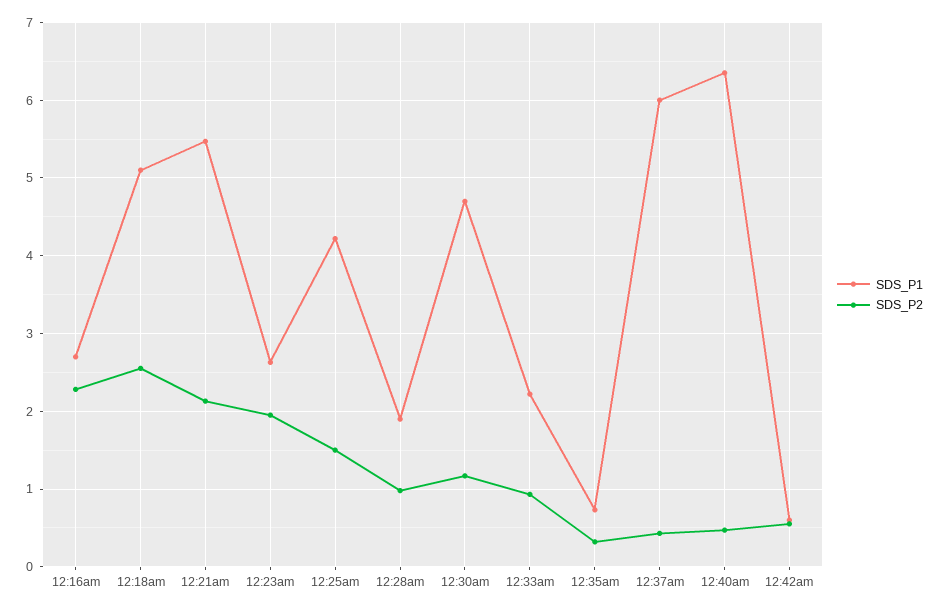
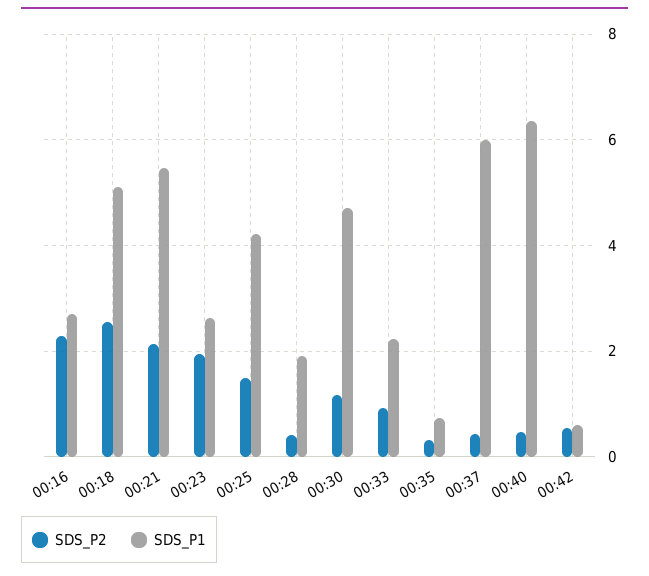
  {
    "SDS_P1": {
      "12:16am": 2.7,
      "12:18am": 5.1,
      "12:21am": 5.5,
      "12:23am": 2.6,
      "12:25am": 4.2,
      "12:28am": 1.9,
      "12:30am": 4.7,
      "12:33am": 2.2,
      "12:35am": 0.7,
      "12:37am": 6,
      "12:40am": 6.4,
      "12:42am": 0.6
    },
    "SDS_P2": {
      "12:16am": 2.3,
      "12:18am": 2.6,
      "12:21am": 2.1,
      "12:23am": 2,
      "12:25am": 1.5,
-     "12:28am": 1,
+     "12:28am": 0.4,
      "12:30am": 1.2,
      "12:33am": 0.9,
      "12:35am": 0.3,
      "12:37am": 0.4,
      "12:40am": 0.5,
      "12:42am": 0.6
    }
  }

